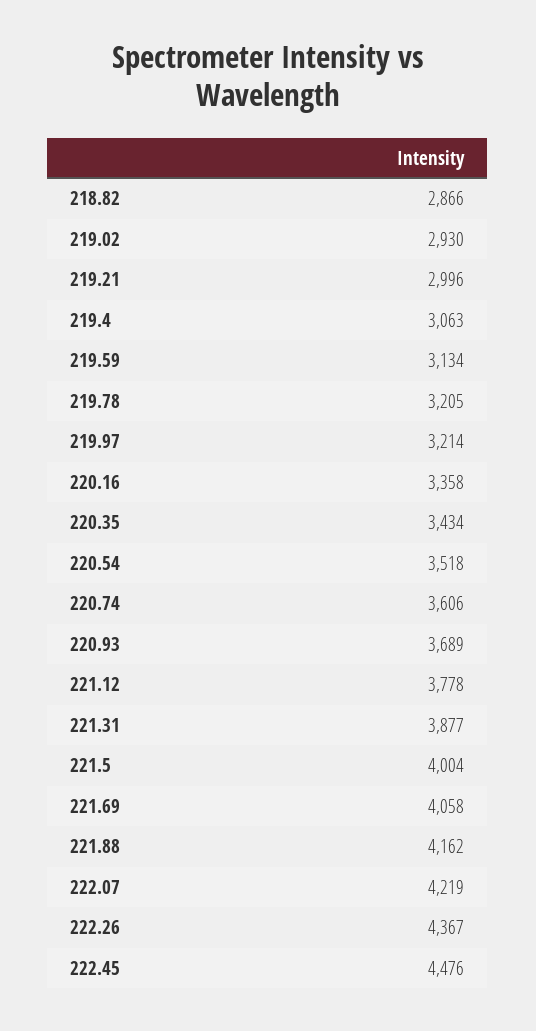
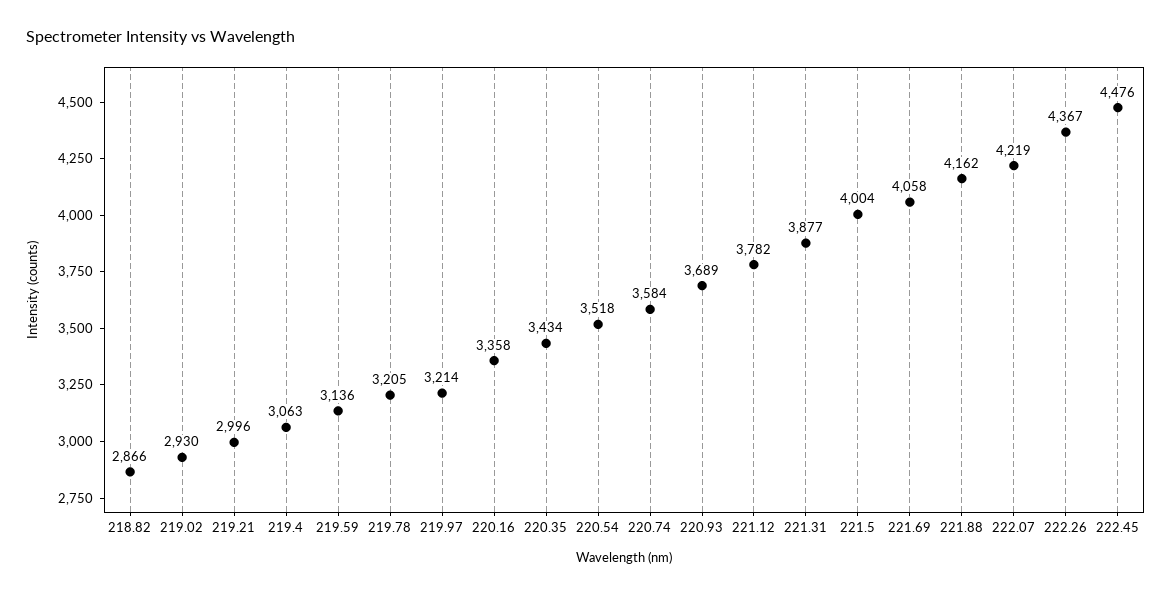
  {
    "218.82": 2866,
    "219.02": 2930,
    "219.21": 2996,
    "219.4": 3063,
-   "219.59": 3134,
+   "219.59": 3136,
    "219.78": 3205,
    "219.97": 3214,
    "220.16": 3358,
    "220.35": 3434,
    "220.54": 3518,
-   "220.74": 3606,
+   "220.74": 3584,
    "220.93": 3689,
-   "221.12": 3778,
+   "221.12": 3782,
    "221.31": 3877,
    "221.5": 4004,
    "221.69": 4058,
    "221.88": 4162,
    "222.07": 4219,
    "222.26": 4367,
    "222.45": 4476
  }

